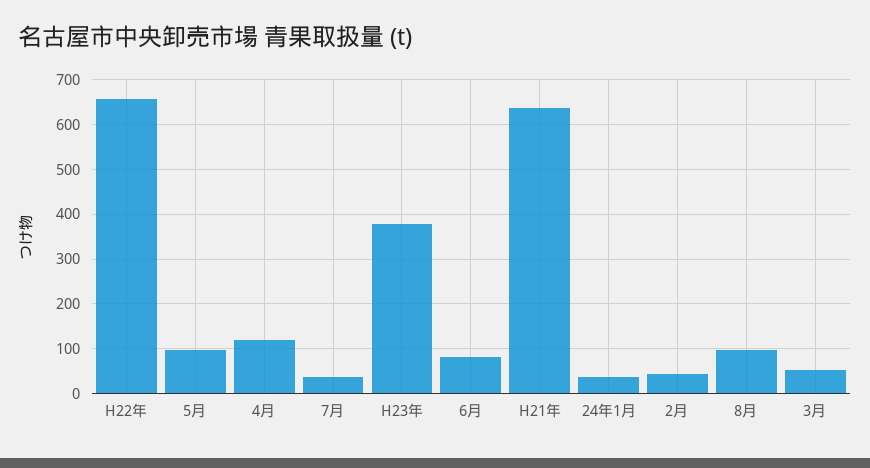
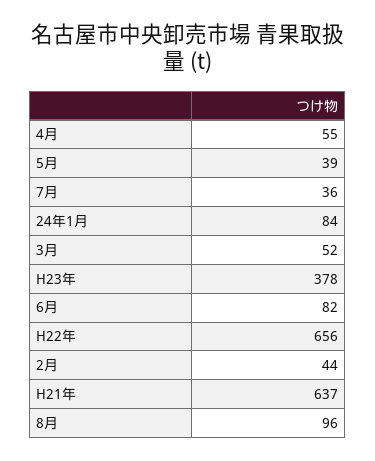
  {
    "H22年": 656,
-   "5月": 100,
+   "5月": 39,
-   "4月": 120,
+   "4月": 55,
    "7月": 36,
    "H23年": 378,
    "6月": 82,
    "H21年": 637,
-   "24年1月": 40,
+   "24年1月": 84,
    "2月": 44,
    "8月": 96,
    "3月": 52
  }

